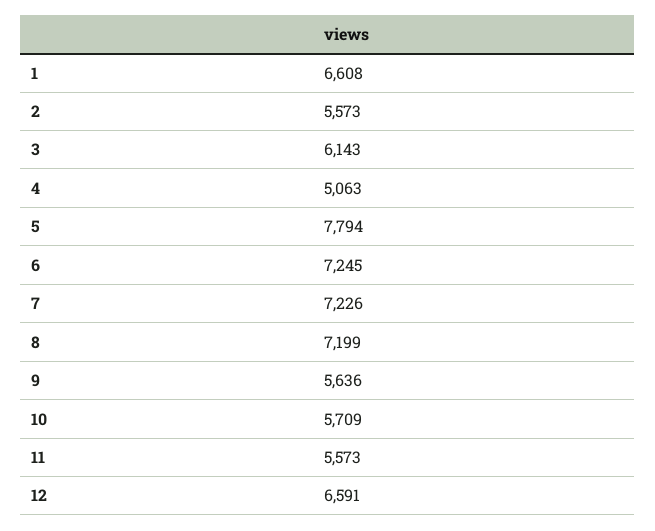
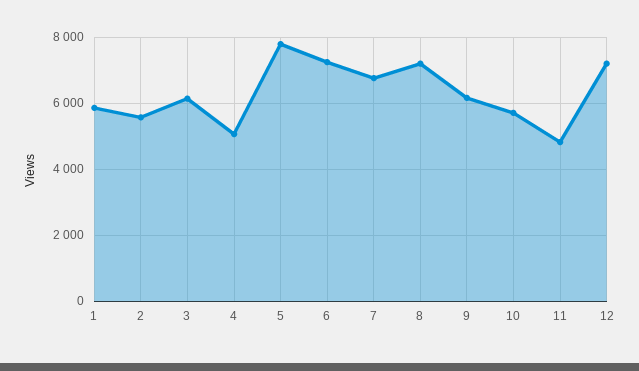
  {
-   "1": 6608,
+   "1": 5800,
    "2": 5573,
    "3": 6143,
    "4": 5063,
    "5": 7794,
    "6": 7245,
-   "7": 7226,
+   "7": 6800,
    "8": 7199,
-   "9": 5636,
+   "9": 6200,
    "10": 5709,
-   "11": 5573,
+   "11": 4800,
-   "12": 6591
+   "12": 7200
  }

